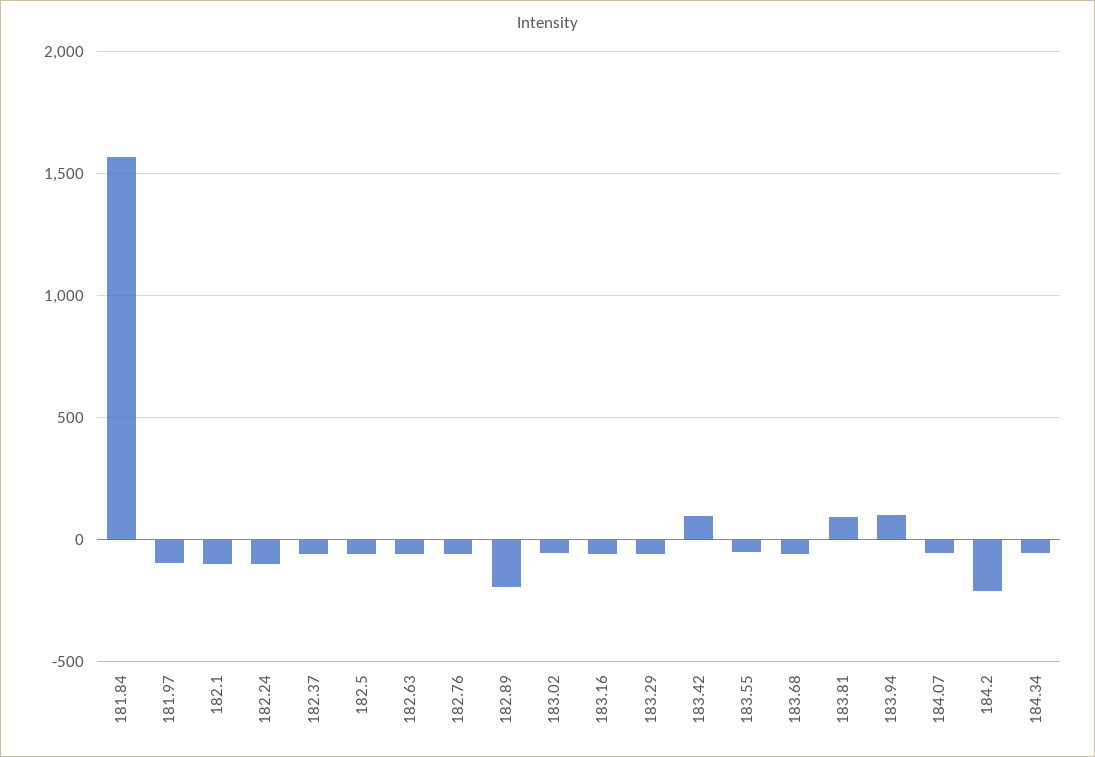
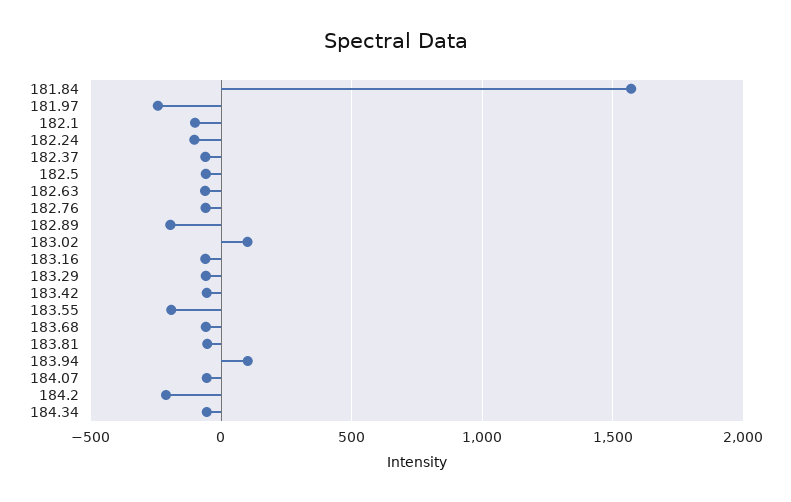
  {
    "181.84": 1550,
-   "181.97": -100,
+   "181.97": -250,
    "182.1": -100,
    "182.24": -100,
    "182.37": -50,
    "182.5": -50,
    "182.63": -50,
    "182.76": -50,
    "182.89": -200,
-   "183.02": -50,
+   "183.02": 100,
    "183.16": -50,
    "183.29": -50,
-   "183.42": 100,
+   "183.42": -50,
-   "183.55": -50,
+   "183.55": -200,
    "183.68": -50,
-   "183.81": 100,
+   "183.81": -50,
    "183.94": 100,
    "184.07": -50,
    "184.2": -200,
    "184.34": -50
  }

